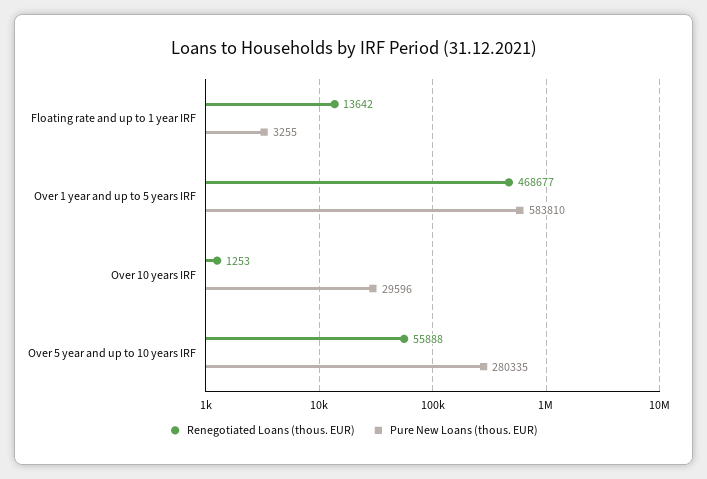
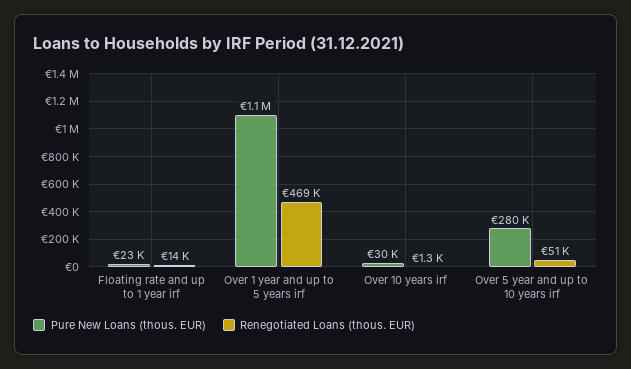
  {
    "Renegotiated Loans (thous. EUR)": {
      "Floating rate and up to 1 year IRF": 13642,
      "Over 1 year and up to 5 years IRF": 468677,
      "Over 10 years IRF": 1253,
-     "Over 5 year and up to 10 years IRF": 55888
+     "Over 5 year and up to 10 years IRF": 51000
    },
    "Pure New Loans (thous. EUR)": {
-     "Floating rate and up to 1 year IRF": 3255,
+     "Floating rate and up to 1 year IRF": 23000,
-     "Over 1 year and up to 5 years IRF": 583810,
+     "Over 1 year and up to 5 years IRF": 1100000,
      "Over 10 years IRF": 29596,
      "Over 5 year and up to 10 years IRF": 280335
    }
  }

